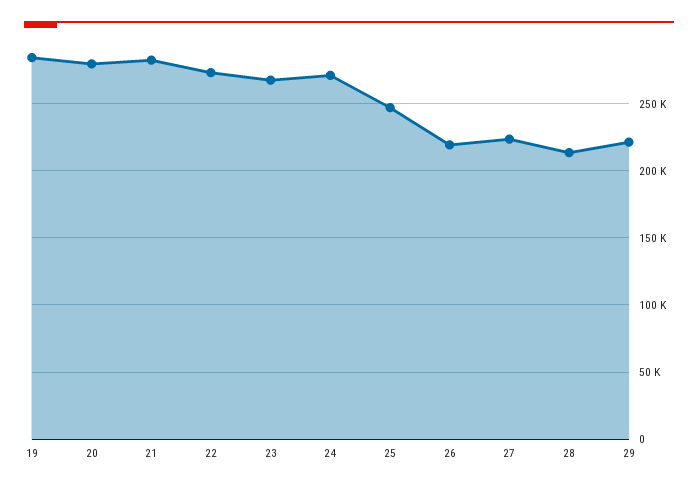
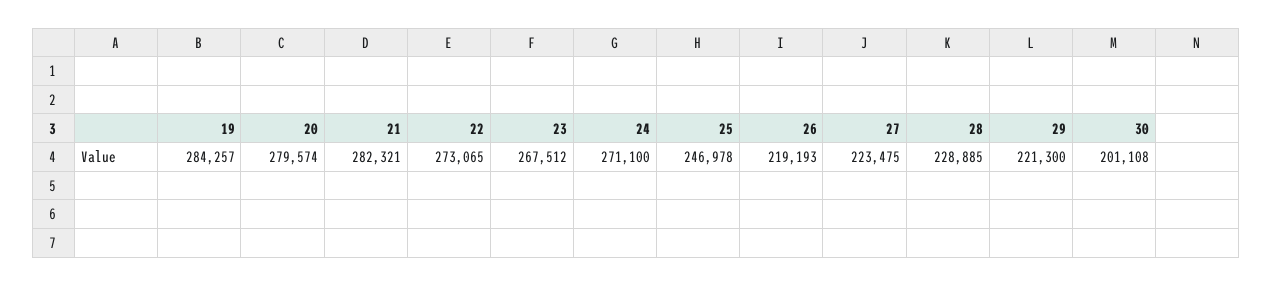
  {
    "19": 284257,
    "20": 279574,
    "21": 282321,
    "22": 273065,
    "23": 267512,
    "24": 271100,
    "25": 246978,
    "26": 219193,
    "27": 223475,
-   "28": 215000,
+   "28": 228885,
-   "29": 221300
+   "29": 221300,
+   "30": 201108
  }

